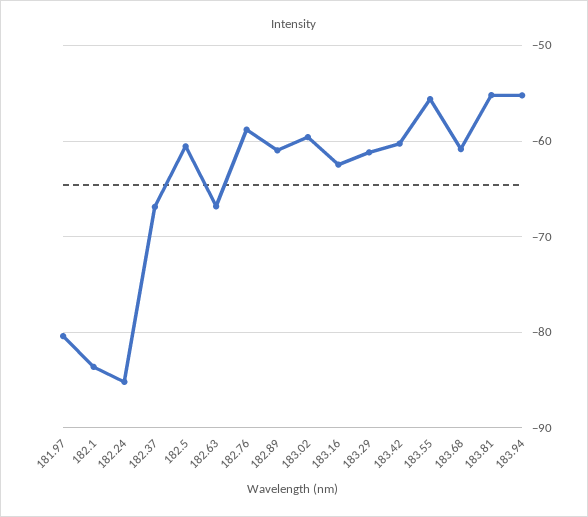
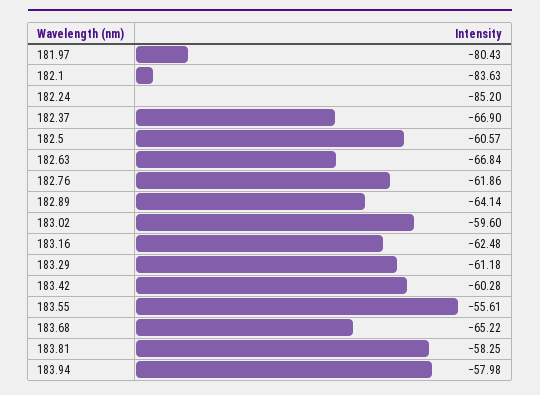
  {
    "181.97": -80.43,
    "182.1": -83.63,
    "182.24": -85.2,
    "182.37": -66.9,
    "182.5": -60.57,
    "182.63": -66.84,
-   "182.76": -59,
+   "182.76": -61.86,
-   "182.89": -61,
+   "182.89": -64.14,
    "183.02": -59.6,
    "183.16": -62.48,
    "183.29": -61.18,
    "183.42": -60.28,
    "183.55": -55.61,
-   "183.68": -61,
+   "183.68": -65.22,
-   "183.81": -55,
+   "183.81": -58.25,
-   "183.94": -55
+   "183.94": -57.98
  }

